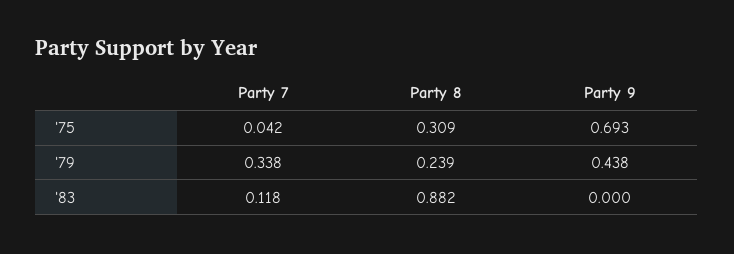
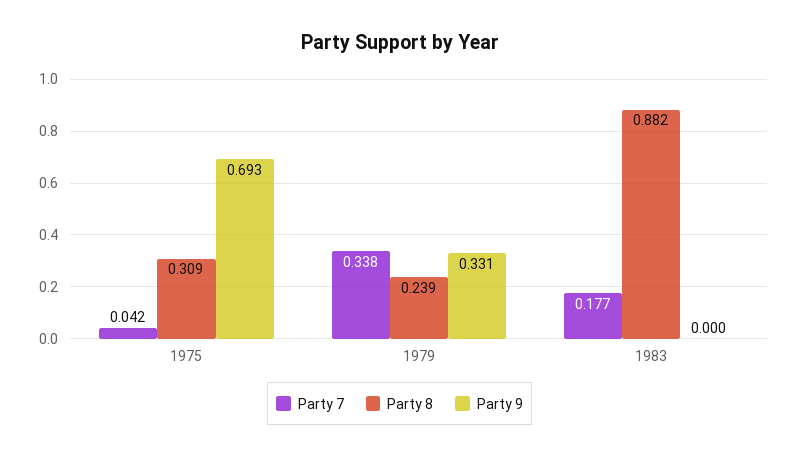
  {
    "Party 7": {
      "'75": 0.042,
      "'79": 0.338,
-     "'83": 0.118
+     "'83": 0.177
    },
    "Party 8": {
      "'75": 0.309,
      "'79": 0.239,
      "'83": 0.882
    },
    "Party 9": {
      "'75": 0.693,
-     "'79": 0.438,
+     "'79": 0.331,
      "'83": 0
    }
  }

